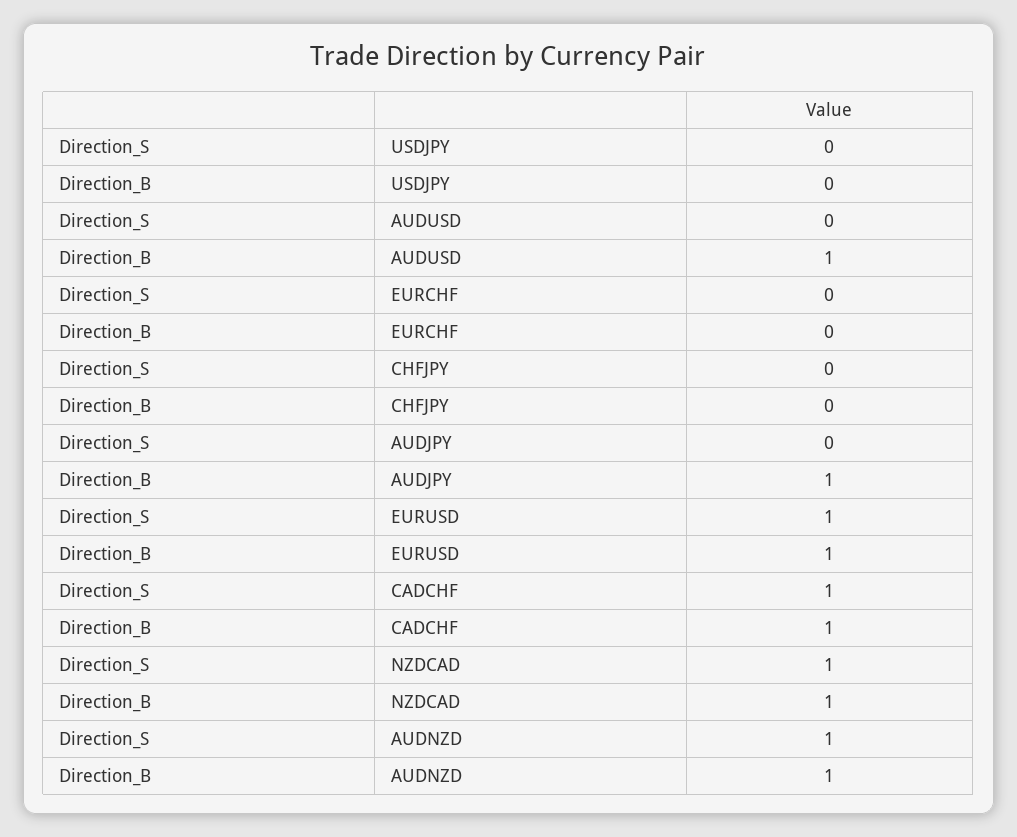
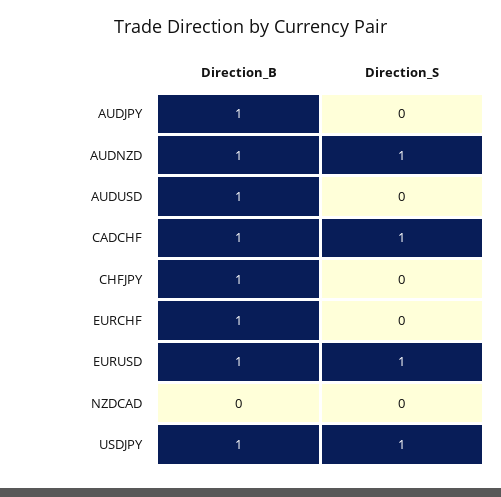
  {
    "Direction_S": {
-     "USDJPY": 0,
+     "USDJPY": 1,
      "AUDUSD": 0,
      "EURCHF": 0,
      "CHFJPY": 0,
      "AUDJPY": 0,
      "EURUSD": 1,
      "CADCHF": 1,
-     "NZDCAD": 1,
+     "NZDCAD": 0,
      "AUDNZD": 1
    },
    "Direction_B": {
-     "USDJPY": 0,
+     "USDJPY": 1,
      "AUDUSD": 1,
-     "EURCHF": 0,
+     "EURCHF": 1,
-     "CHFJPY": 0,
+     "CHFJPY": 1,
      "AUDJPY": 1,
      "EURUSD": 1,
      "CADCHF": 1,
-     "NZDCAD": 1,
+     "NZDCAD": 0,
      "AUDNZD": 1
    }
  }

